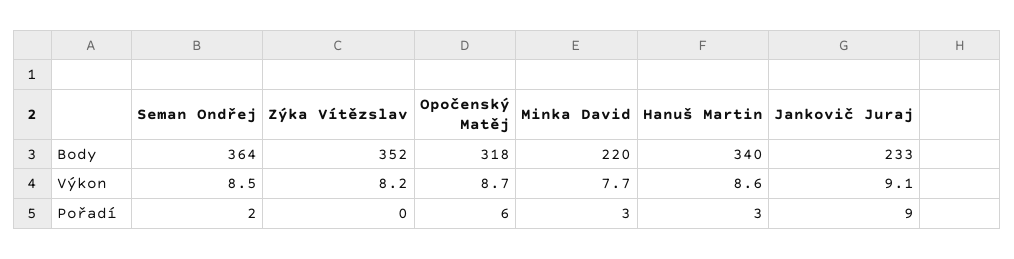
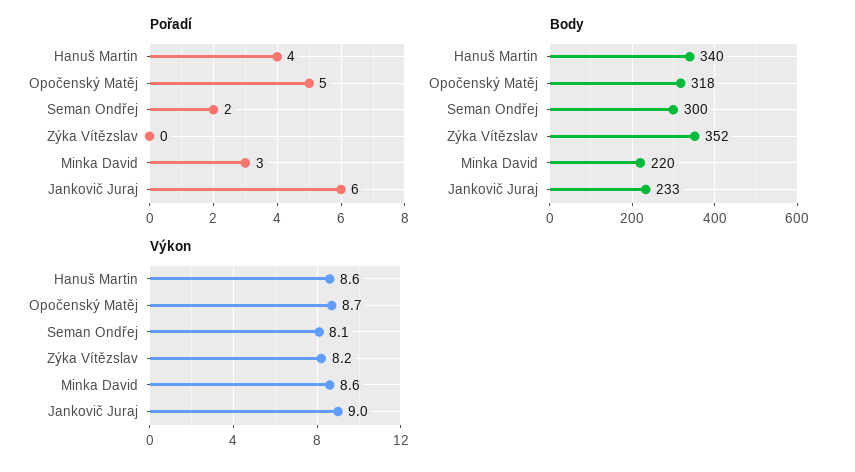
  {
    "Body": {
-     "Seman Ondřej": 364,
+     "Seman Ondřej": 300,
      "Zýka Vítězslav": 352,
      "Opočenský Matěj": 318,
      "Minka David": 220,
      "Hanuš Martin": 340,
      "Jankovič Juraj": 233
    },
    "Výkon": {
-     "Seman Ondřej": 8.5,
+     "Seman Ondřej": 8.1,
      "Zýka Vítězslav": 8.2,
      "Opočenský Matěj": 8.7,
-     "Minka David": 7.7,
+     "Minka David": 8.6,
      "Hanuš Martin": 8.6,
-     "Jankovič Juraj": 9.1
+     "Jankovič Juraj": 9
    },
    "Pořadí": {
      "Seman Ondřej": 2,
      "Zýka Vítězslav": 0,
-     "Opočenský Matěj": 6,
+     "Opočenský Matěj": 5,
      "Minka David": 3,
-     "Hanuš Martin": 3,
+     "Hanuš Martin": 4,
-     "Jankovič Juraj": 9
+     "Jankovič Juraj": 6
    }
  }

